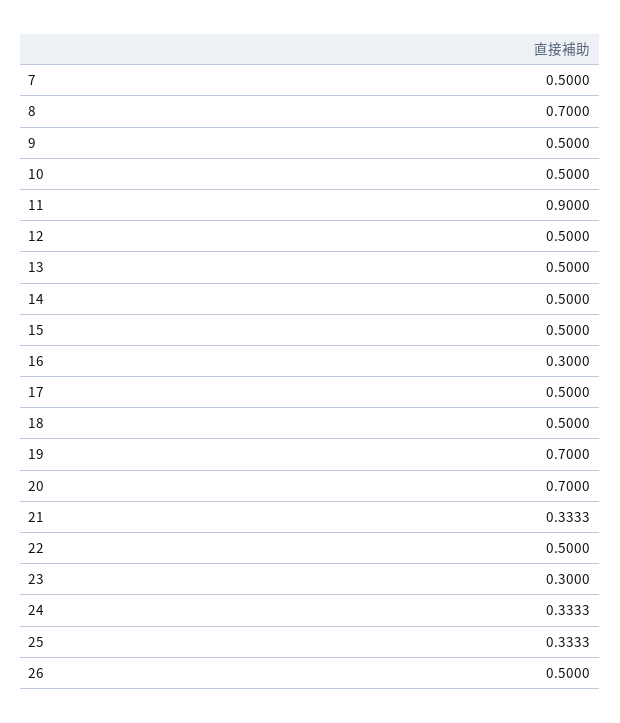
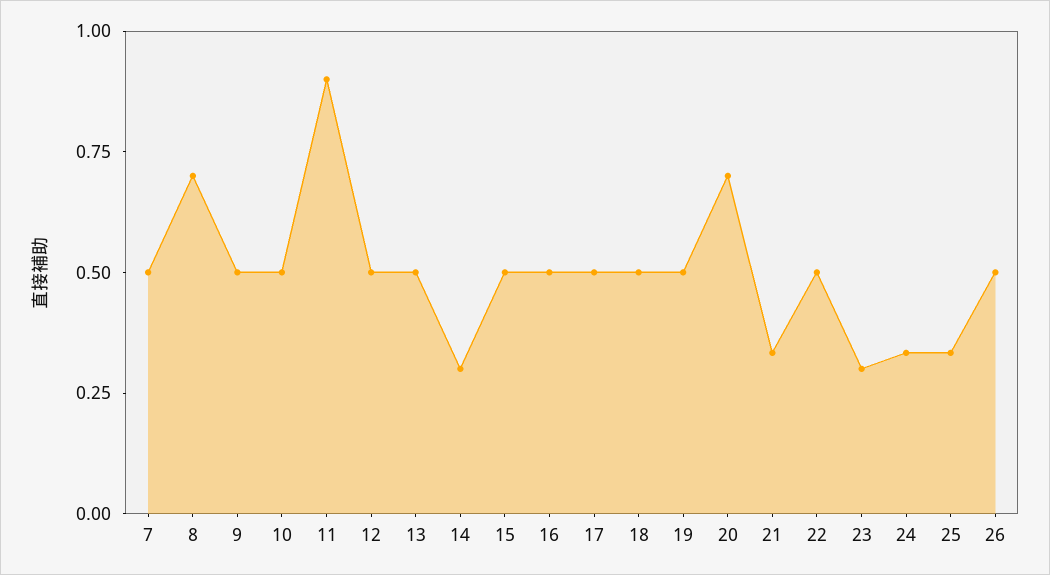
  {
    "7": 0.5,
    "8": 0.7,
    "9": 0.5,
    "10": 0.5,
    "11": 0.9,
    "12": 0.5,
    "13": 0.5,
-   "14": 0.5,
+   "14": 0.3,
    "15": 0.5,
-   "16": 0.3,
+   "16": 0.5,
    "17": 0.5,
    "18": 0.5,
-   "19": 0.7,
+   "19": 0.5,
    "20": 0.7,
    "21": 0.3333,
    "22": 0.5,
    "23": 0.3,
    "24": 0.3333,
    "25": 0.3333,
    "26": 0.5
  }

